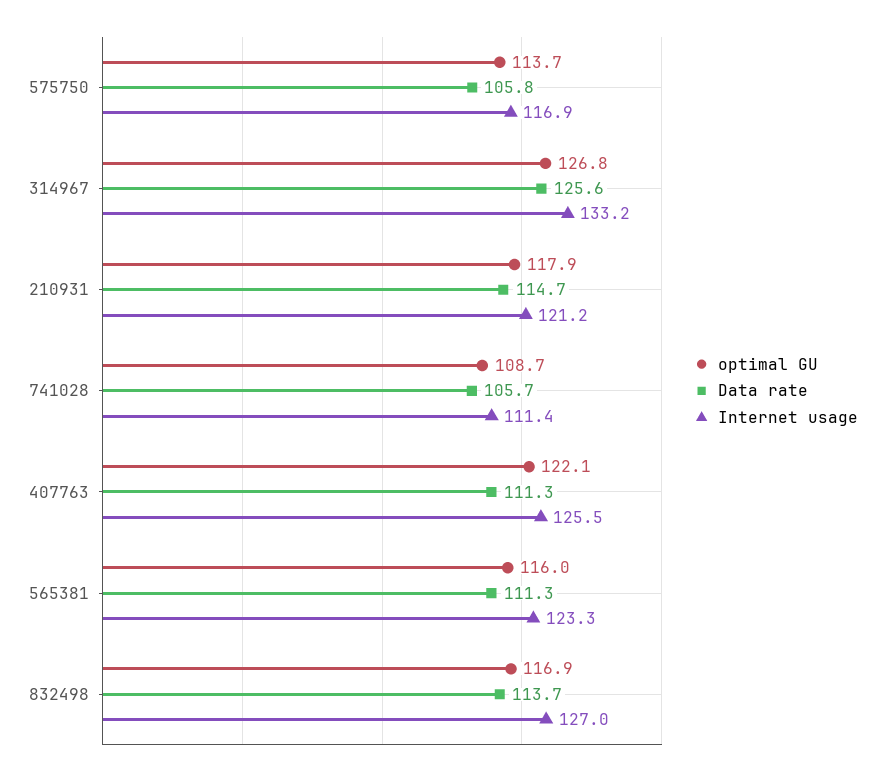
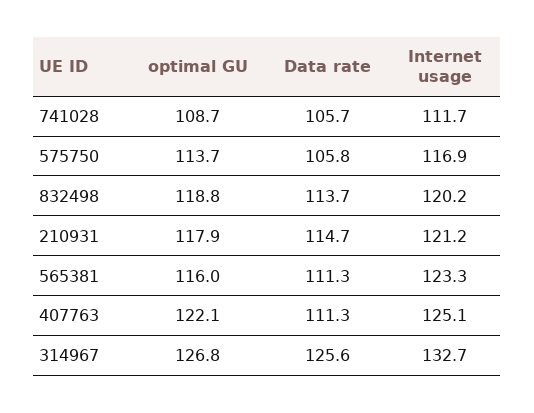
  {
    "optimal GU": {
      "575750": 113.7,
      "314967": 126.8,
      "210931": 117.9,
      "741028": 108.7,
      "407763": 122.1,
      "565381": 116,
-     "832498": 116.9
+     "832498": 118.8
    },
    "Data rate": {
      "575750": 105.8,
      "314967": 125.6,
      "210931": 114.7,
      "741028": 105.7,
      "407763": 111.3,
      "565381": 111.3,
      "832498": 113.7
    },
    "Internet usage": {
      "575750": 116.9,
-     "314967": 133.2,
+     "314967": 132.7,
      "210931": 121.2,
-     "741028": 111.4,
+     "741028": 111.7,
-     "407763": 125.5,
+     "407763": 125.1,
      "565381": 123.3,
-     "832498": 127
+     "832498": 120.2
    }
  }

